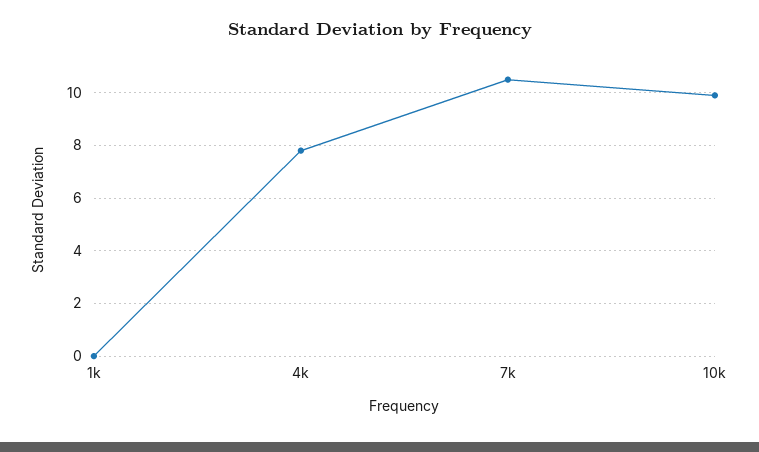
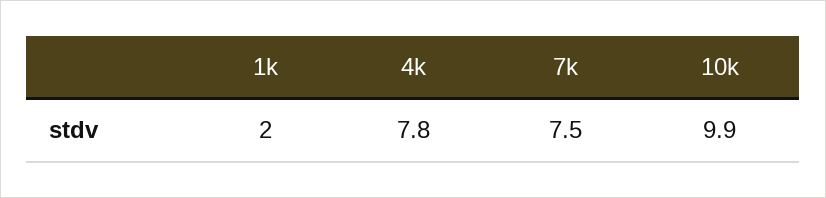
  {
-   "1k": 0,
+   "1k": 2,
    "4k": 7.8,
-   "7k": 10.5,
+   "7k": 7.5,
    "10k": 9.9
  }

